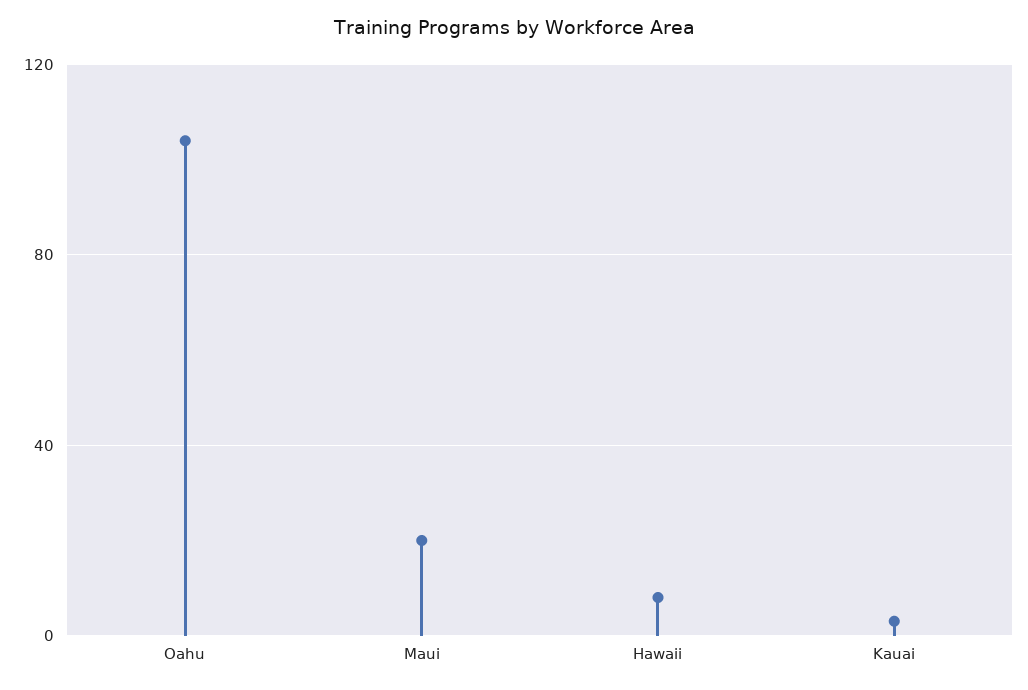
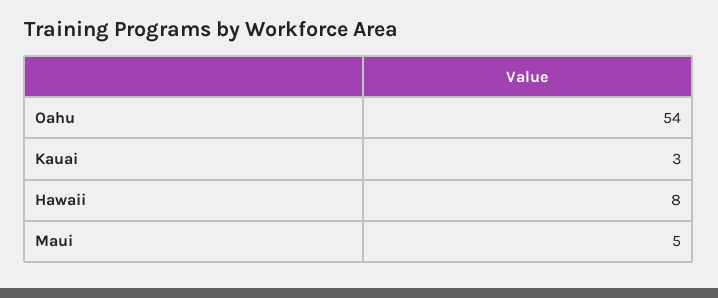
  {
-   "Oahu": 105,
+   "Oahu": 54,
-   "Maui": 20,
+   "Maui": 5,
    "Hawaii": 8,
    "Kauai": 3
  }

